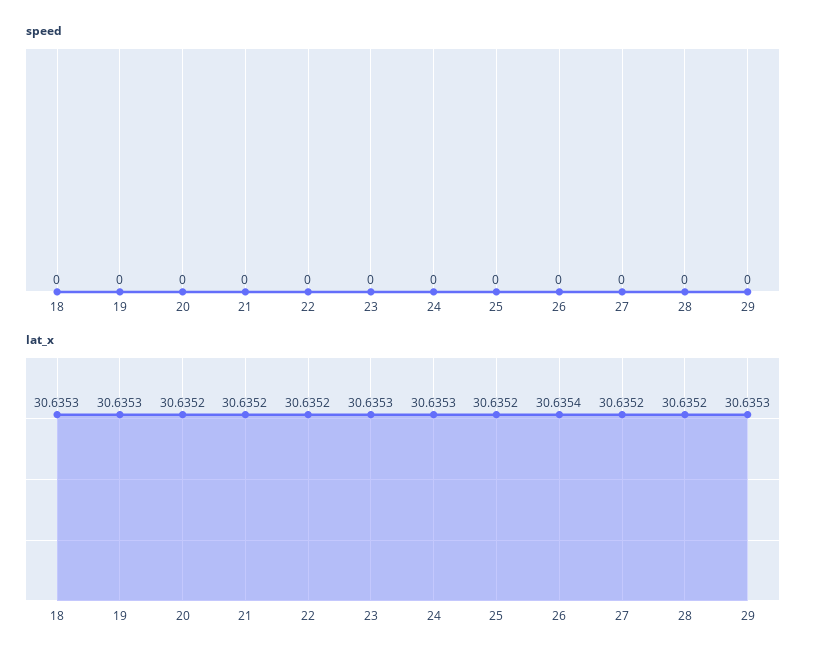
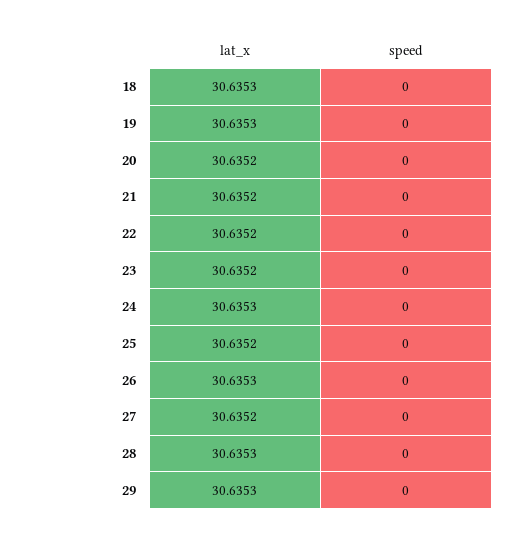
  {
    "speed": {
      "18": 0,
      "19": 0,
      "20": 0,
      "21": 0,
      "22": 0,
      "23": 0,
      "24": 0,
      "25": 0,
      "26": 0,
      "27": 0,
      "28": 0,
      "29": 0
    },
    "lat_x": {
      "18": 30.6353,
      "19": 30.6353,
      "20": 30.6352,
      "21": 30.6352,
      "22": 30.6352,
-     "23": 30.6353,
+     "23": 30.6352,
      "24": 30.6353,
      "25": 30.6352,
-     "26": 30.6354,
+     "26": 30.6353,
      "27": 30.6352,
-     "28": 30.6352,
+     "28": 30.6353,
      "29": 30.6353
    }
  }

